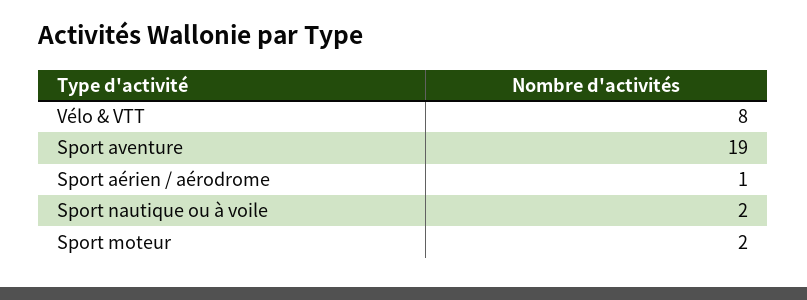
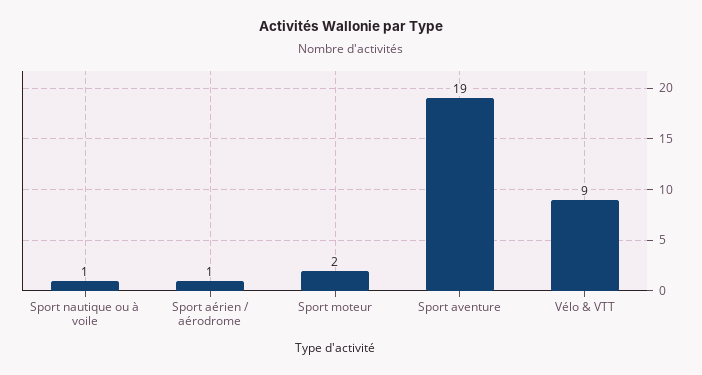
  {
-   "Vélo & VTT": 8,
+   "Vélo & VTT": 9,
    "Sport aventure": 19,
    "Sport aérien / aérodrome": 1,
-   "Sport nautique ou à voile": 2,
+   "Sport nautique ou à voile": 1,
    "Sport moteur": 2
  }

